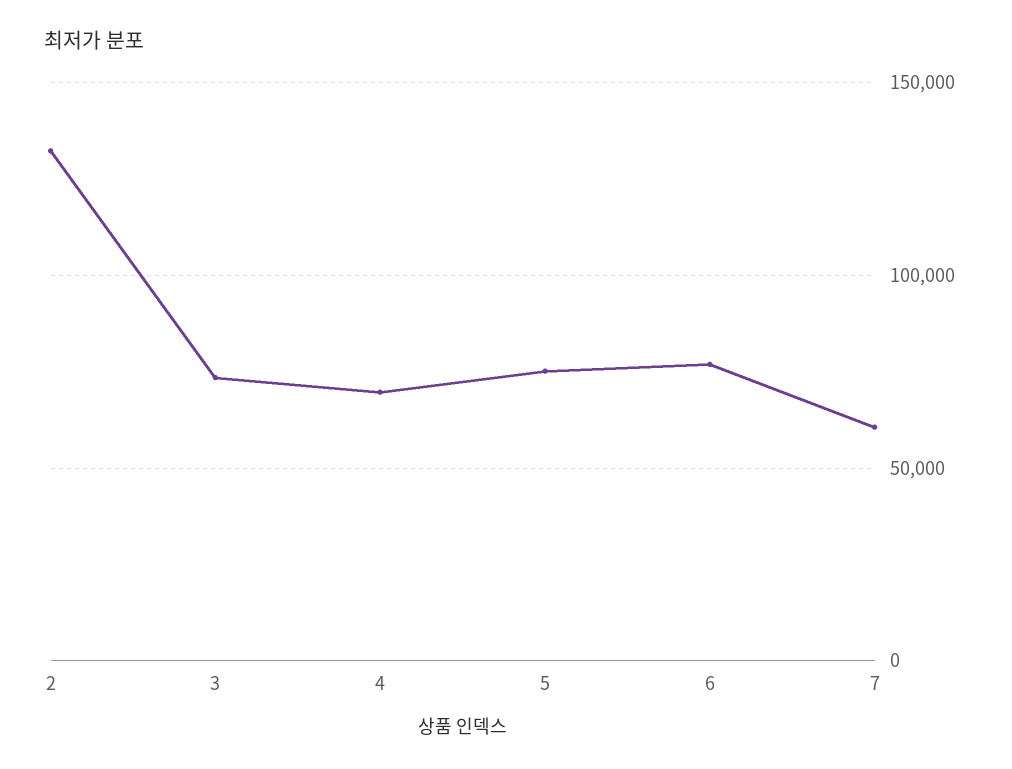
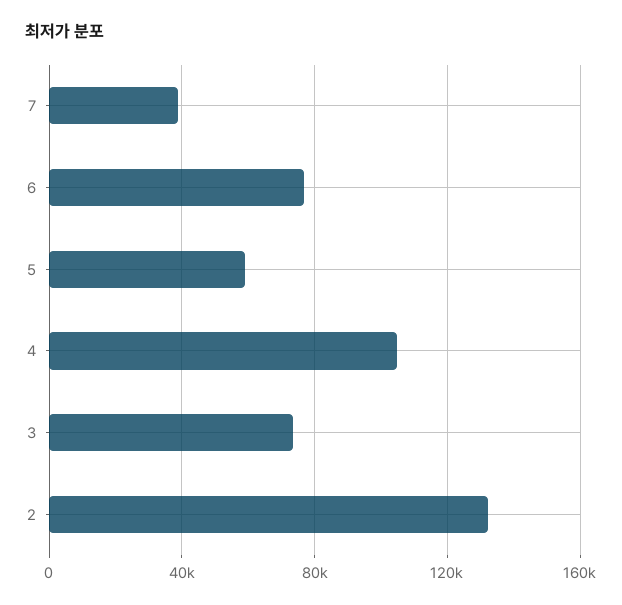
  {
    "2": 130000,
    "3": 75000,
-   "4": 70000,
+   "4": 105000,
-   "5": 75000,
+   "5": 60000,
    "6": 75000,
-   "7": 60000
+   "7": 40000
  }

